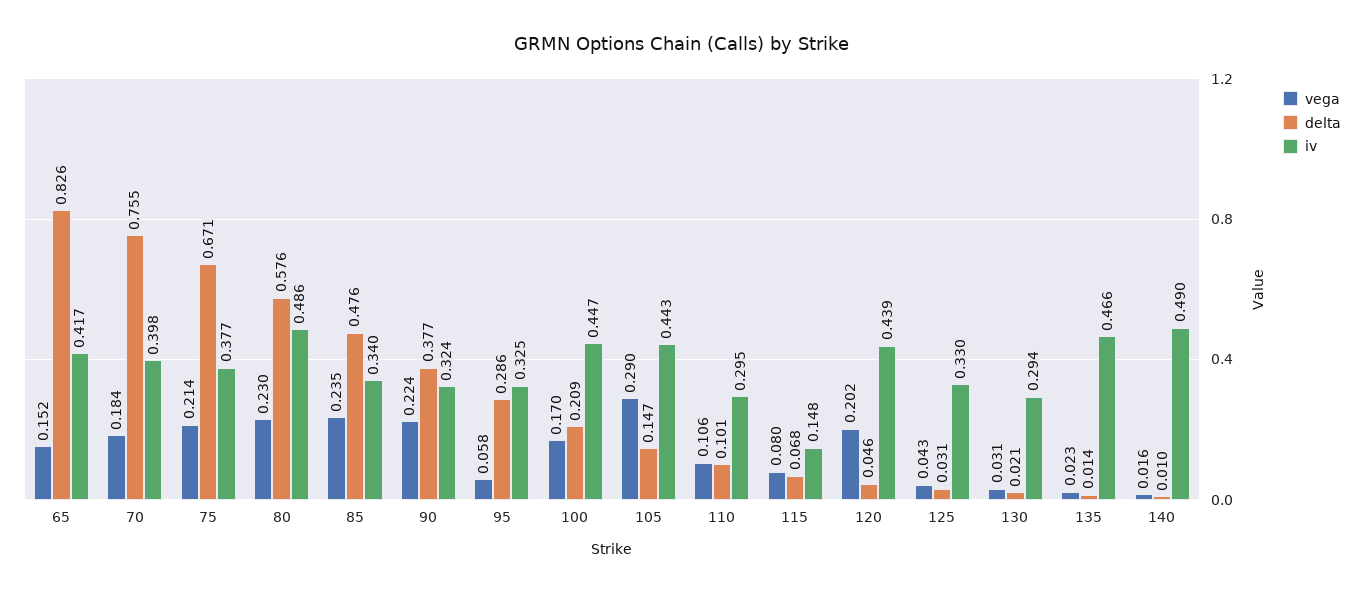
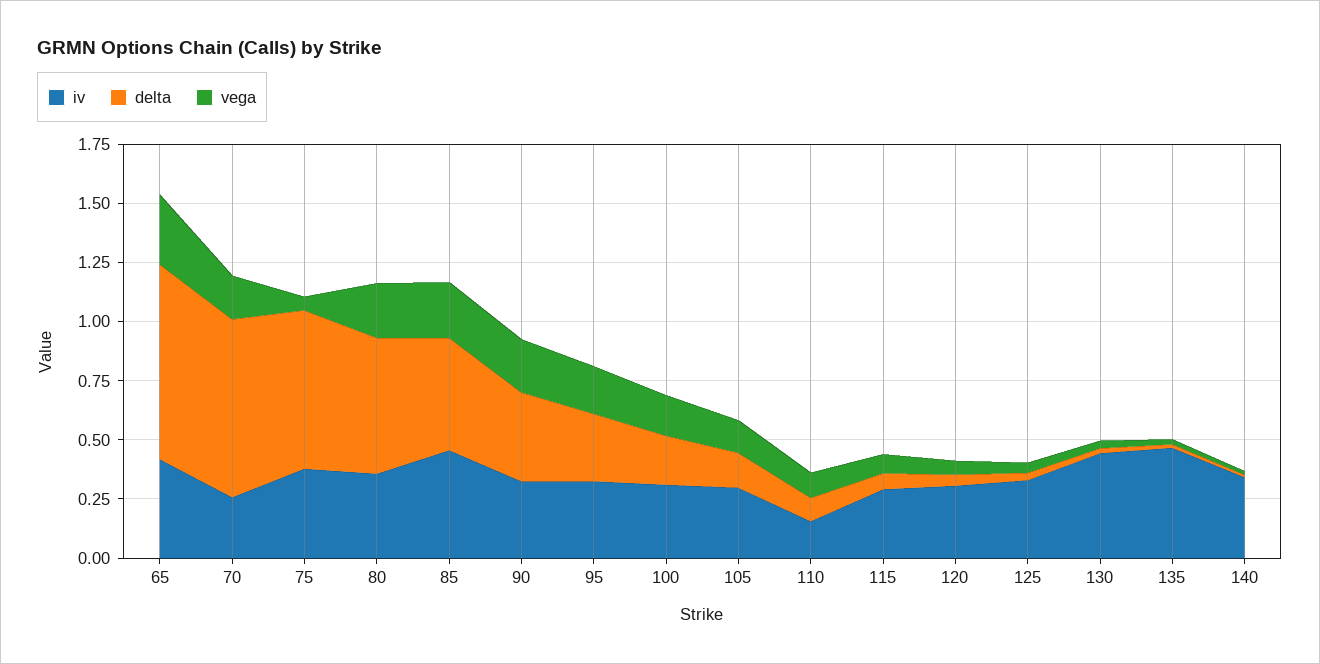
  {
    "vega": {
-     "65": 0.152,
+     "65": 0.3,
      "70": 0.184,
-     "75": 0.214,
+     "75": 0.05,
      "80": 0.23,
      "85": 0.235,
      "90": 0.224,
-     "95": 0.058,
+     "95": 0.2,
      "100": 0.17,
-     "105": 0.29,
+     "105": 0.15,
      "110": 0.106,
      "115": 0.08,
-     "120": 0.202,
+     "120": 0.05,
      "125": 0.043,
      "130": 0.031,
      "135": 0.023,
      "140": 0.016
    },
    "delta": {
      "65": 0.826,
      "70": 0.755,
      "75": 0.671,
      "80": 0.576,
      "85": 0.476,
      "90": 0.377,
      "95": 0.286,
      "100": 0.209,
      "105": 0.147,
      "110": 0.101,
      "115": 0.068,
      "120": 0.046,
      "125": 0.031,
      "130": 0.021,
      "135": 0.014,
      "140": 0.01
    },
    "iv": {
      "65": 0.417,
-     "70": 0.398,
+     "70": 0.25,
      "75": 0.377,
-     "80": 0.486,
+     "80": 0.35,
-     "85": 0.34,
+     "85": 0.45,
      "90": 0.324,
      "95": 0.325,
-     "100": 0.447,
+     "100": 0.3,
-     "105": 0.443,
+     "105": 0.3,
-     "110": 0.295,
+     "110": 0.15,
-     "115": 0.148,
+     "115": 0.3,
-     "120": 0.439,
+     "120": 0.3,
      "125": 0.33,
-     "130": 0.294,
+     "130": 0.45,
      "135": 0.466,
-     "140": 0.49
+     "140": 0.35
    }
  }

